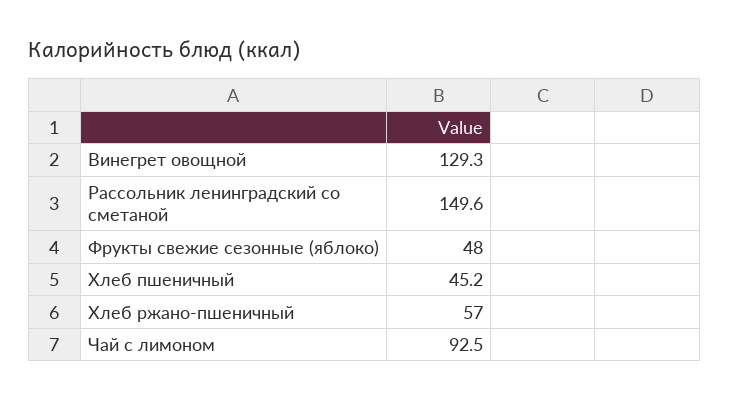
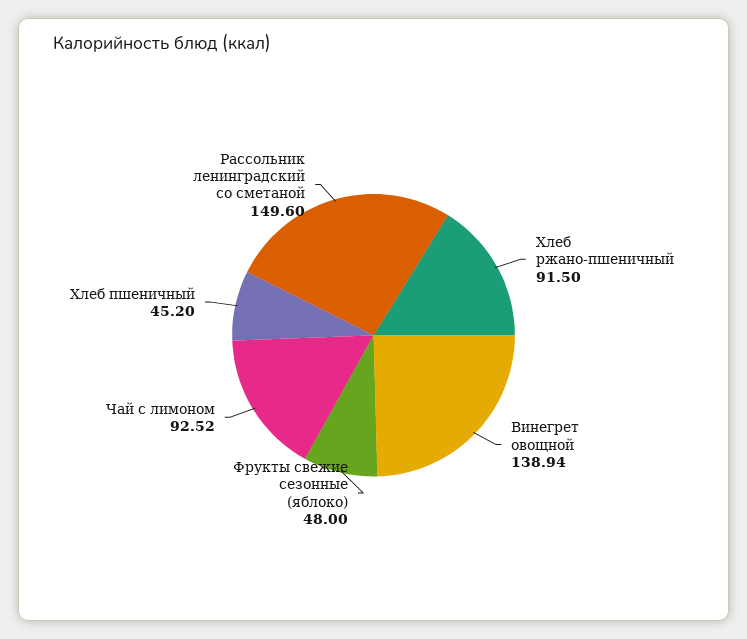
  {
-   "Винегрет овощной": 129.3,
+   "Винегрет овощной": 138.94,
    "Рассольник ленинградский со сметаной": 149.6,
    "Фрукты свежие сезонные (яблоко)": 48,
    "Хлеб пшеничный": 45.2,
-   "Хлеб ржано-пшеничный": 57,
+   "Хлеб ржано-пшеничный": 91.5,
    "Чай с лимоном": 92.52
  }

